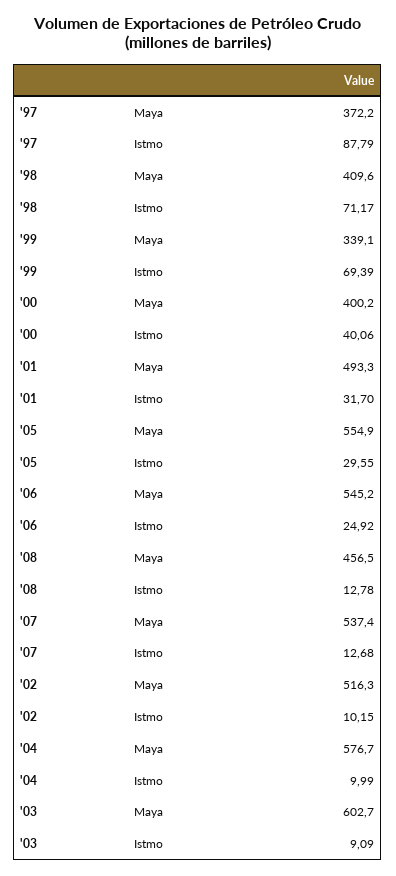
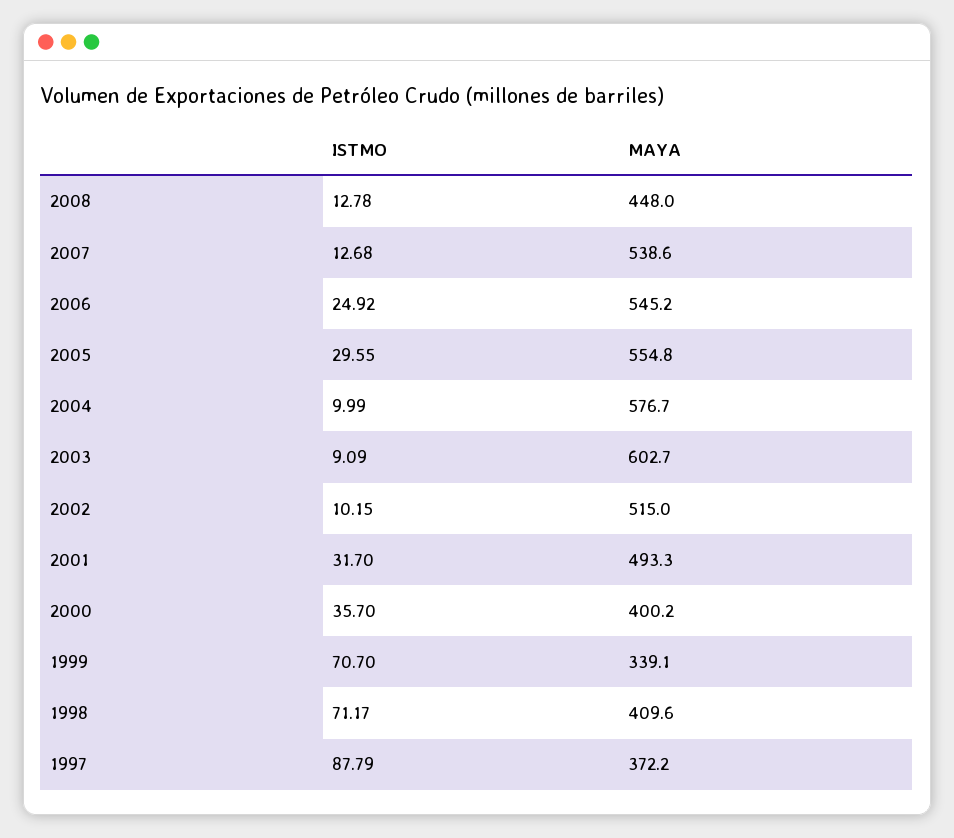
  {
    "'97": {
      "Maya": 372.2,
      "Istmo": 87.79
    },
    "'98": {
      "Maya": 409.6,
      "Istmo": 71.17
    },
    "'99": {
      "Maya": 339.1,
-     "Istmo": 69.39
+     "Istmo": 70.7
    },
    "'00": {
      "Maya": 400.2,
-     "Istmo": 40.06
+     "Istmo": 35.7
    },
    "'01": {
      "Maya": 493.3,
      "Istmo": 31.7
    },
    "'05": {
-     "Maya": 554.9,
+     "Maya": 554.8,
      "Istmo": 29.55
    },
    "'06": {
      "Maya": 545.2,
      "Istmo": 24.92
    },
    "'08": {
-     "Maya": 456.5,
+     "Maya": 448,
      "Istmo": 12.78
    },
    "'07": {
-     "Maya": 537.4,
+     "Maya": 538.6,
      "Istmo": 12.68
    },
    "'02": {
-     "Maya": 516.3,
+     "Maya": 515,
      "Istmo": 10.15
    },
    "'04": {
      "Maya": 576.7,
      "Istmo": 9.99
    },
    "'03": {
      "Maya": 602.7,
      "Istmo": 9.09
    }
  }

